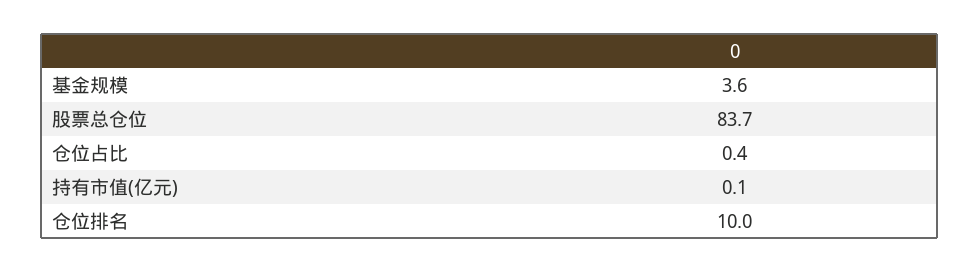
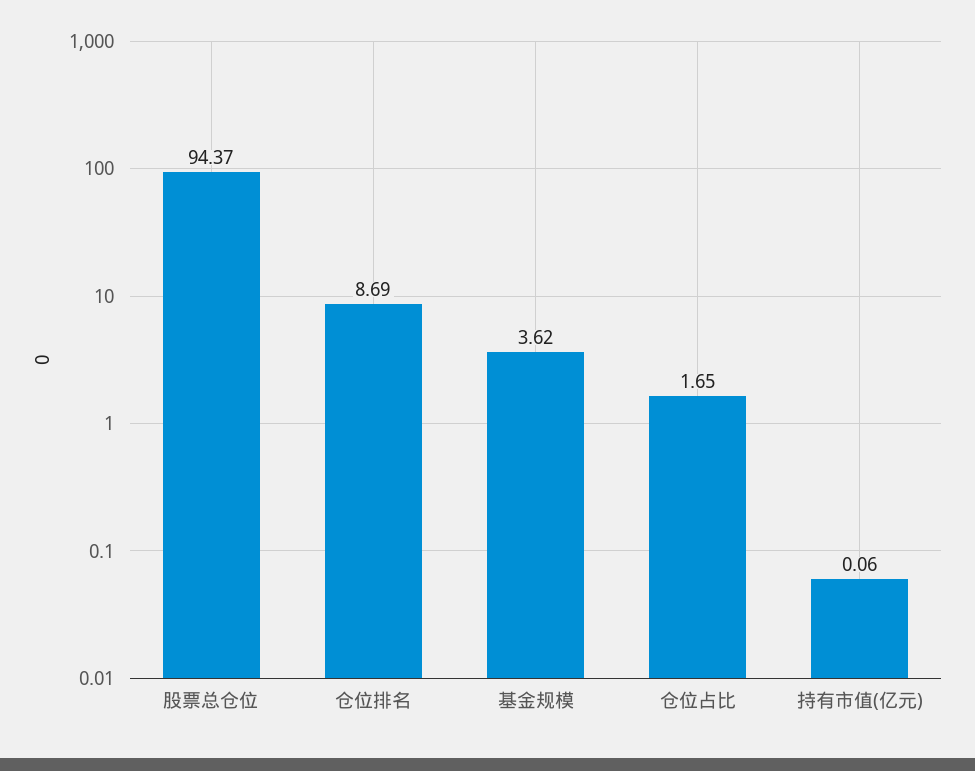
  {
    "基金规模": 3.62,
-   "股票总仓位": 83.7,
+   "股票总仓位": 94.37,
-   "仓位占比": 0.4,
+   "仓位占比": 1.65,
    "持有市值(亿元)": 0.06,
-   "仓位排名": 10
+   "仓位排名": 8.69
  }

